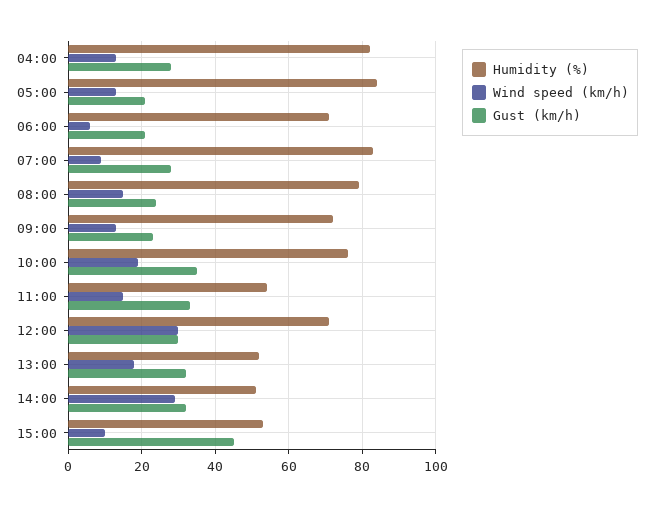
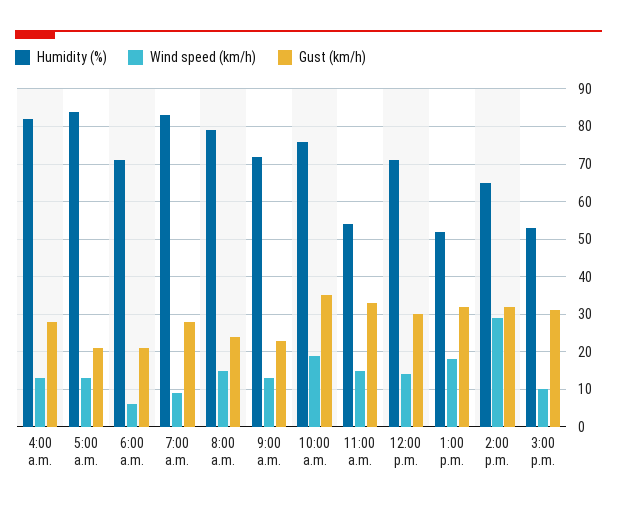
  {
    "Humidity (%)": {
      "04:00": 80,
      "05:00": 85,
      "06:00": 70,
      "07:00": 85,
      "08:00": 80,
      "09:00": 70,
      "10:00": 75,
      "11:00": 55,
      "12:00": 70,
      "13:00": 50,
-     "14:00": 50,
+     "14:00": 65,
      "15:00": 55
    },
    "Wind speed (km/h)": {
      "04:00": 15,
      "05:00": 15,
      "06:00": 5,
      "07:00": 10,
      "08:00": 15,
      "09:00": 15,
      "10:00": 20,
      "11:00": 15,
-     "12:00": 30,
+     "12:00": 15,
      "13:00": 20,
      "14:00": 30,
      "15:00": 10
    },
    "Gust (km/h)": {
      "04:00": 30,
      "05:00": 20,
      "06:00": 20,
      "07:00": 30,
      "08:00": 25,
      "09:00": 25,
      "10:00": 35,
      "11:00": 35,
      "12:00": 30,
      "13:00": 30,
      "14:00": 30,
-     "15:00": 45
+     "15:00": 30
    }
  }

